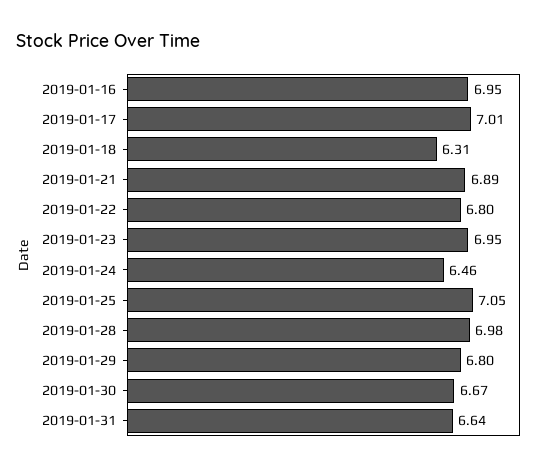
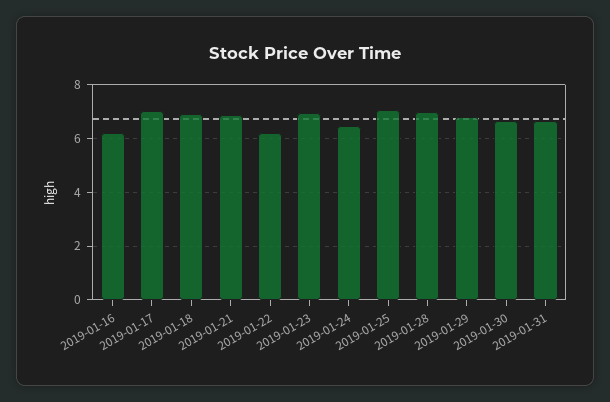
  {
-   "2019-01-16": 6.95,
+   "2019-01-16": 6.25,
    "2019-01-17": 7.01,
-   "2019-01-18": 6.31,
+   "2019-01-18": 7,
    "2019-01-21": 6.89,
-   "2019-01-22": 6.8,
+   "2019-01-22": 6.25,
    "2019-01-23": 6.95,
    "2019-01-24": 6.46,
    "2019-01-25": 7.05,
    "2019-01-28": 6.98,
    "2019-01-29": 6.8,
    "2019-01-30": 6.67,
    "2019-01-31": 6.64
  }

